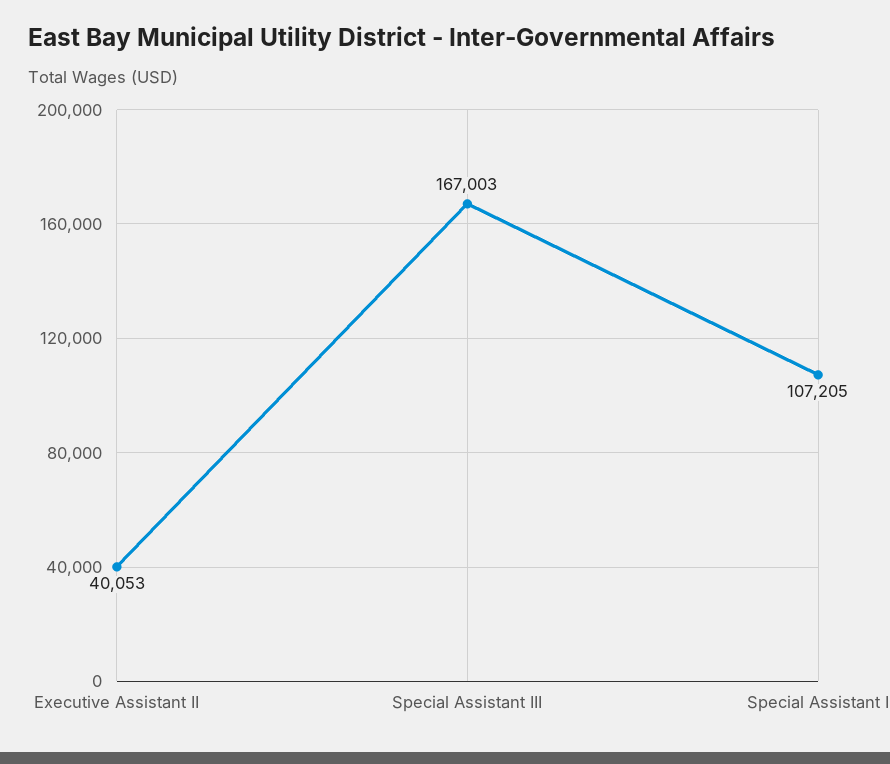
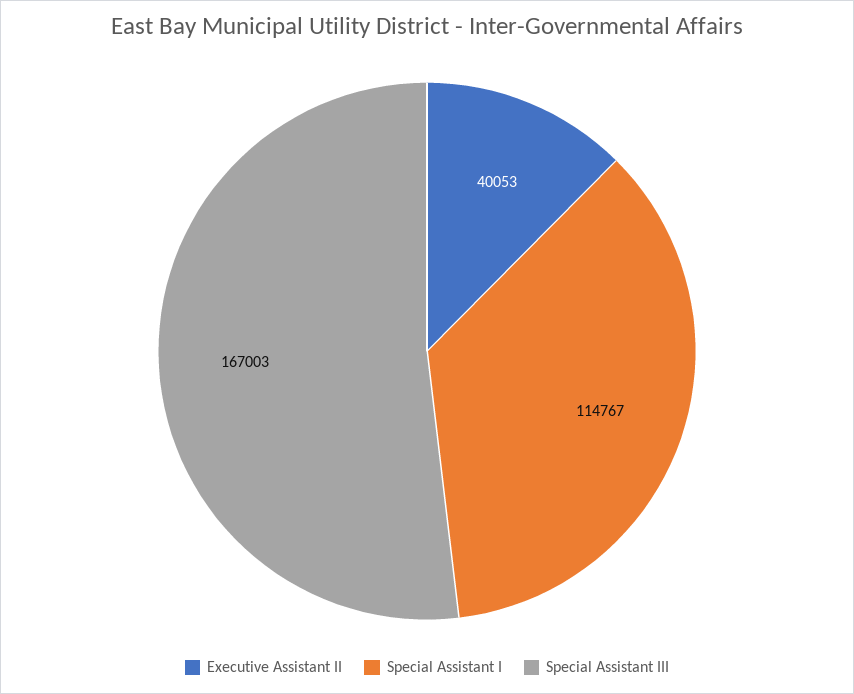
  {
    "Executive Assistant II": 40053,
    "Special Assistant III": 167003,
-   "Special Assistant I": 107205
+   "Special Assistant I": 114767
  }

